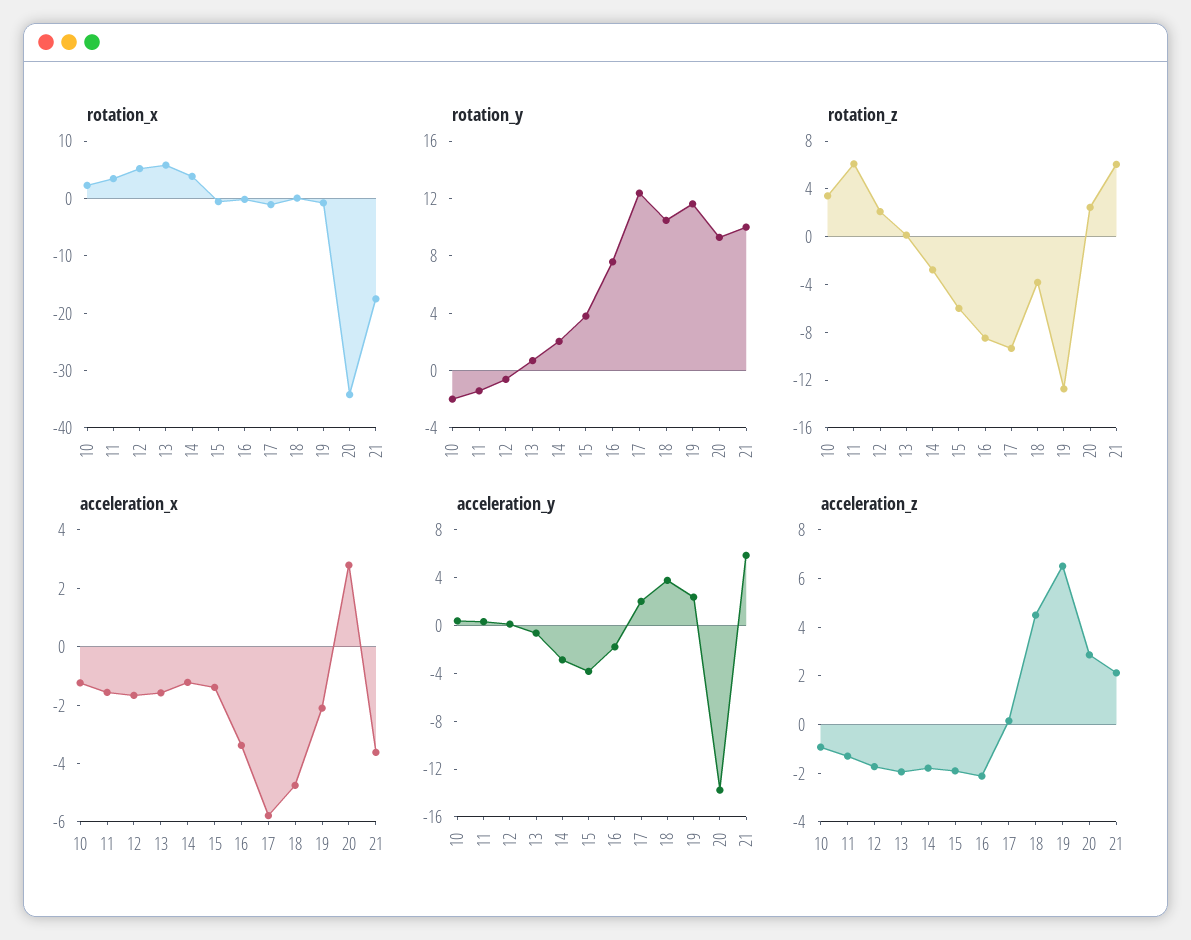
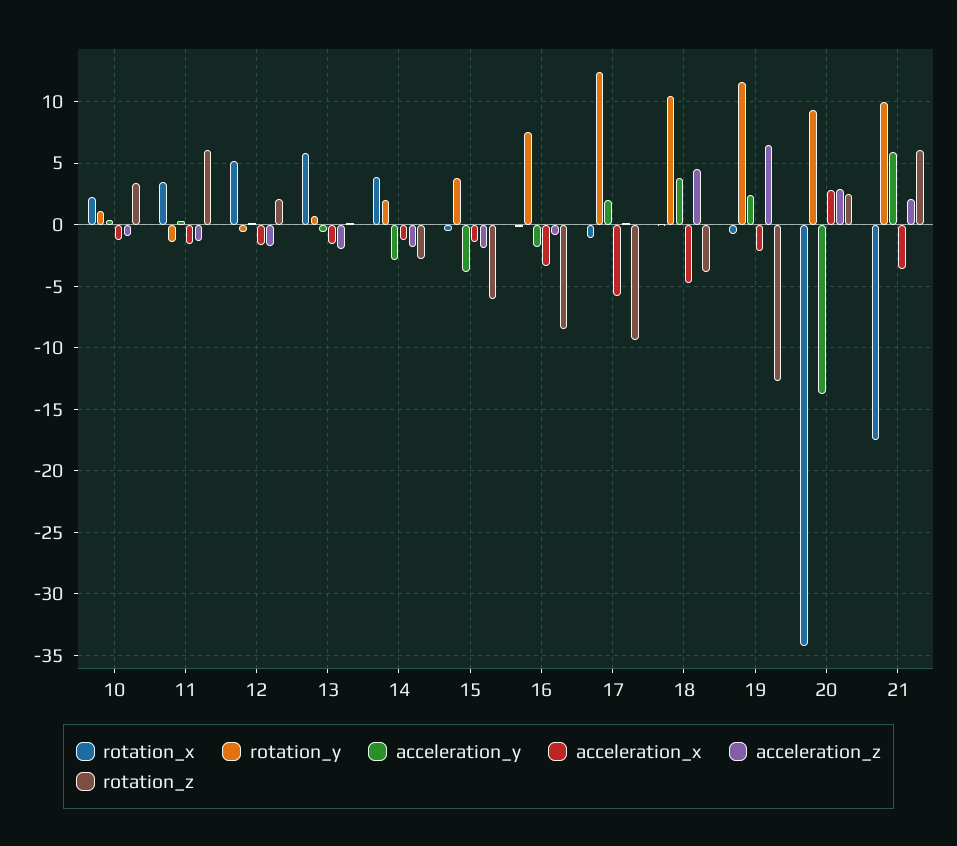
  {
    "rotation_x": {
      "10": 2.5,
      "11": 3.5,
      "12": 5,
      "13": 6,
      "14": 4,
      "15": -0.5,
      "16": 0,
      "17": -1,
      "18": 0,
      "19": -1,
      "20": -34,
      "21": -17.5
    },
    "rotation_y": {
-     "10": -2,
+     "10": 1,
      "11": -1.5,
      "12": -0.5,
      "13": 0.5,
      "14": 2,
      "15": 4,
      "16": 7.5,
      "17": 12.5,
      "18": 10.5,
      "19": 11.5,
      "20": 9.5,
      "21": 10
    },
    "rotation_z": {
      "10": 3.5,
      "11": 6,
      "12": 2,
      "13": 0,
      "14": -3,
      "15": -6,
      "16": -8.5,
      "17": -9.5,
      "18": -4,
      "19": -12.5,
      "20": 2.5,
      "21": 6
    },
    "acceleration_x": {
      "10": -1,
      "11": -1.5,
      "12": -1.5,
      "13": -1.5,
      "14": -1,
      "15": -1.5,
      "16": -3.5,
      "17": -6,
      "18": -4.5,
      "19": -2,
      "20": 3,
      "21": -3.5
    },
    "acceleration_y": {
      "10": 0.5,
      "11": 0.5,
      "12": 0,
      "13": -0.5,
      "14": -3,
      "15": -4,
      "16": -2,
      "17": 2,
      "18": 4,
      "19": 2.5,
      "20": -14,
      "21": 6
    },
    "acceleration_z": {
      "10": -1,
      "11": -1.5,
      "12": -1.5,
      "13": -2,
      "14": -2,
      "15": -2,
-     "16": -2,
+     "16": -1,
      "17": 0,
      "18": 4.5,
      "19": 6.5,
      "20": 3,
      "21": 2
    }
  }

